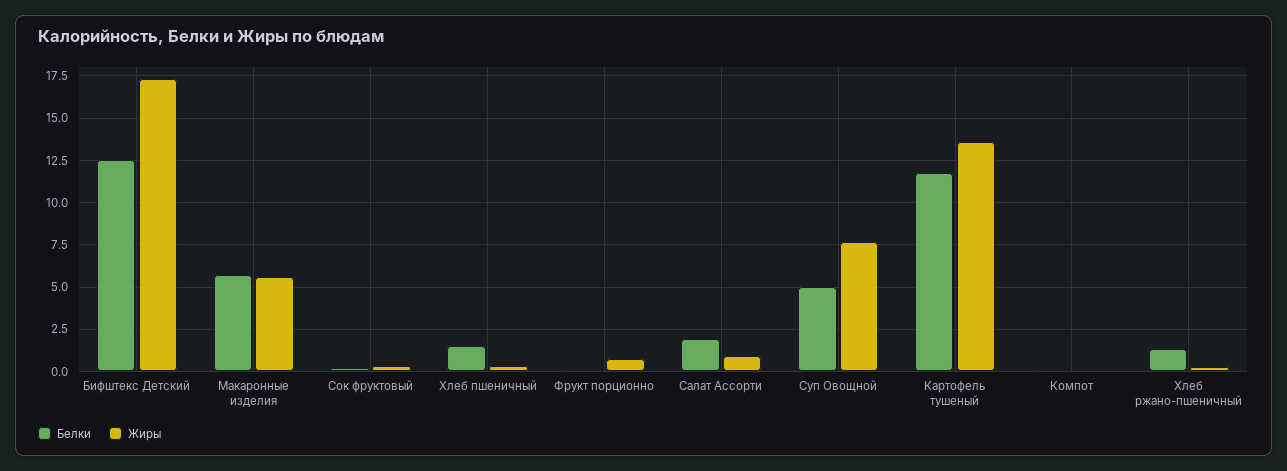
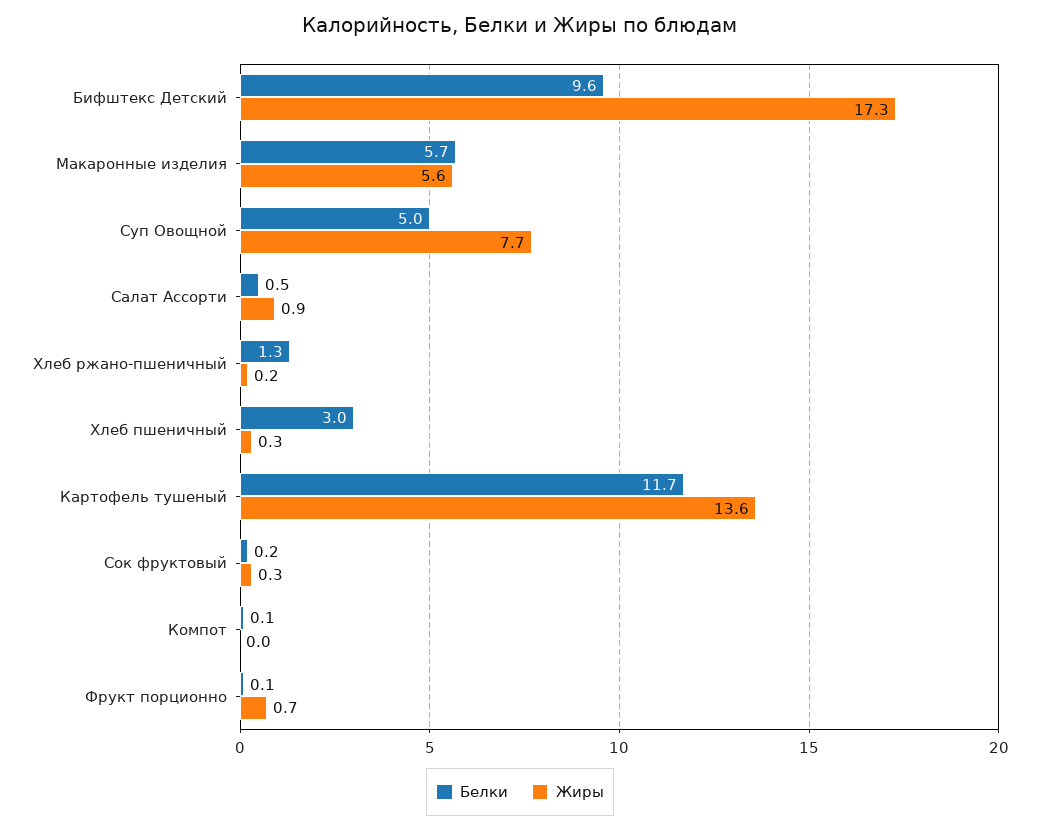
  {
    "Белки": {
-     "Бифштекс Детский": 12.5,
+     "Бифштекс Детский": 9.6,
      "Макаронные изделия": 5.7,
      "Сок фруктовый": 0.2,
-     "Хлеб пшеничный": 1.5,
+     "Хлеб пшеничный": 3,
      "Фрукт порционно": 0.1,
-     "Салат Ассорти": 2,
+     "Салат Ассорти": 0.5,
      "Суп Овощной": 5,
      "Картофель тушеный": 11.7,
      "Компот": 0.1,
      "Хлеб ржано-пшеничный": 1.3
    },
    "Жиры": {
      "Бифштекс Детский": 17.3,
      "Макаронные изделия": 5.6,
      "Сок фруктовый": 0.3,
      "Хлеб пшеничный": 0.3,
      "Фрукт порционно": 0.7,
      "Салат Ассорти": 0.9,
      "Суп Овощной": 7.7,
      "Картофель тушеный": 13.6,
      "Компот": 0,
      "Хлеб ржано-пшеничный": 0.2
    }
  }

